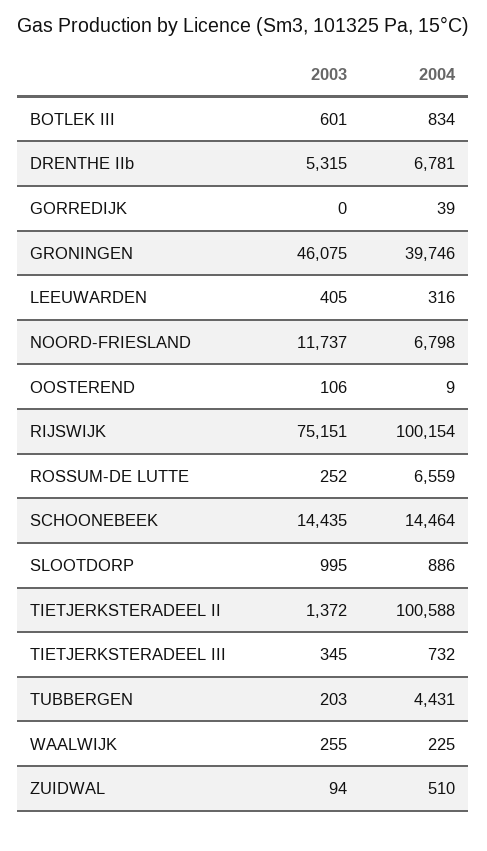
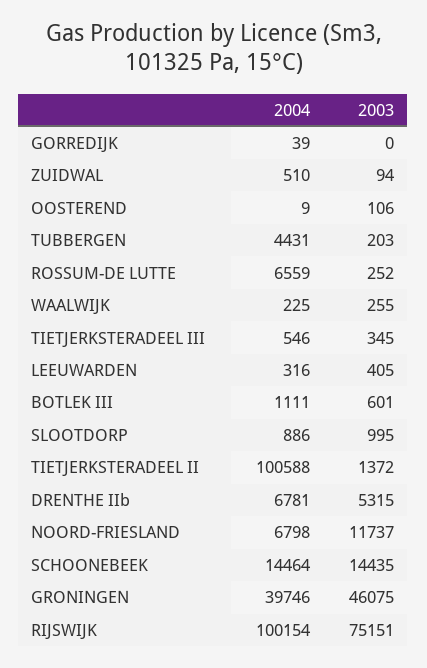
  {
    "2003": {
      "BOTLEK III": 601,
      "DRENTHE IIb": 5315,
      "GORREDIJK": 0,
      "GRONINGEN": 46075,
      "LEEUWARDEN": 405,
      "NOORD-FRIESLAND": 11737,
      "OOSTEREND": 106,
      "RIJSWIJK": 75151,
      "ROSSUM-DE LUTTE": 252,
      "SCHOONEBEEK": 14435,
      "SLOOTDORP": 995,
      "TIETJERKSTERADEEL II": 1372,
      "TIETJERKSTERADEEL III": 345,
      "TUBBERGEN": 203,
      "WAALWIJK": 255,
      "ZUIDWAL": 94
    },
    "2004": {
-     "BOTLEK III": 834,
+     "BOTLEK III": 1111,
      "DRENTHE IIb": 6781,
      "GORREDIJK": 39,
      "GRONINGEN": 39746,
      "LEEUWARDEN": 316,
      "NOORD-FRIESLAND": 6798,
      "OOSTEREND": 9,
      "RIJSWIJK": 100154,
      "ROSSUM-DE LUTTE": 6559,
      "SCHOONEBEEK": 14464,
      "SLOOTDORP": 886,
      "TIETJERKSTERADEEL II": 100588,
-     "TIETJERKSTERADEEL III": 732,
+     "TIETJERKSTERADEEL III": 546,
      "TUBBERGEN": 4431,
      "WAALWIJK": 225,
      "ZUIDWAL": 510
    }
  }

